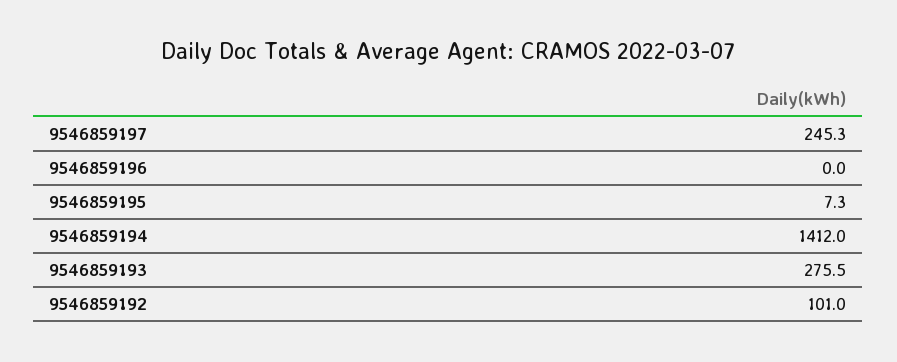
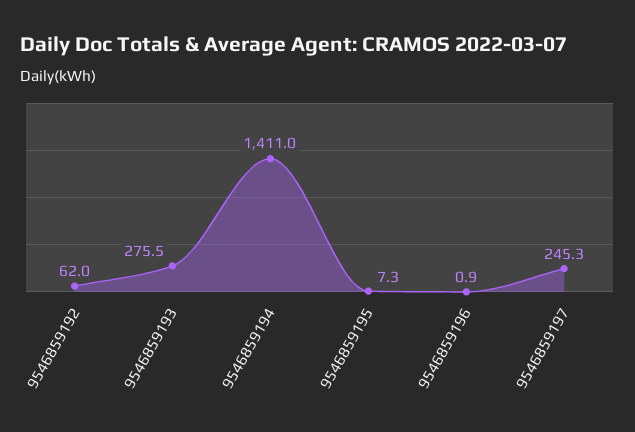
  {
    "9546859197": 245.3,
-   "9546859196": 0,
+   "9546859196": 0.9,
    "9546859195": 7.3,
-   "9546859194": 1412,
+   "9546859194": 1411,
    "9546859193": 275.5,
-   "9546859192": 101
+   "9546859192": 62
  }

